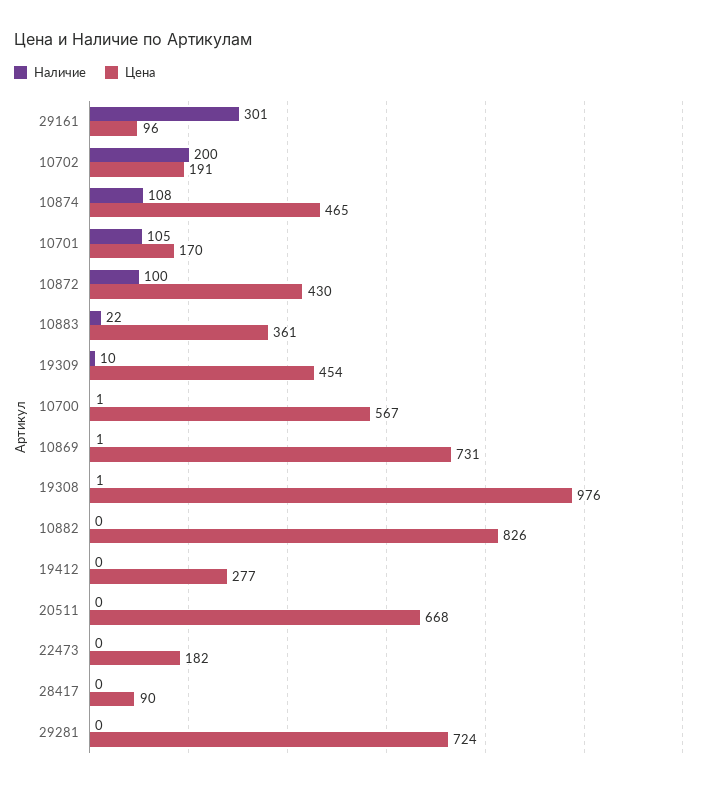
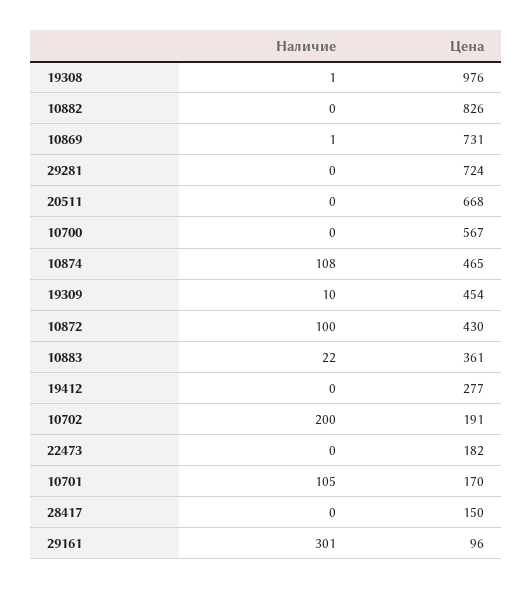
  {
    "Наличие": {
      "29161": 301,
      "10702": 200,
      "10874": 108,
      "10701": 105,
      "10872": 100,
      "10883": 22,
      "19309": 10,
-     "10700": 1,
+     "10700": 0,
      "10869": 1,
      "19308": 1,
      "10882": 0,
      "19412": 0,
      "20511": 0,
      "22473": 0,
      "28417": 0,
      "29281": 0
    },
    "Цена": {
      "29161": 96,
      "10702": 191,
      "10874": 465,
      "10701": 170,
      "10872": 430,
      "10883": 361,
      "19309": 454,
      "10700": 567,
      "10869": 731,
      "19308": 976,
      "10882": 826,
      "19412": 277,
      "20511": 668,
      "22473": 182,
-     "28417": 90,
+     "28417": 150,
      "29281": 724
    }
  }

